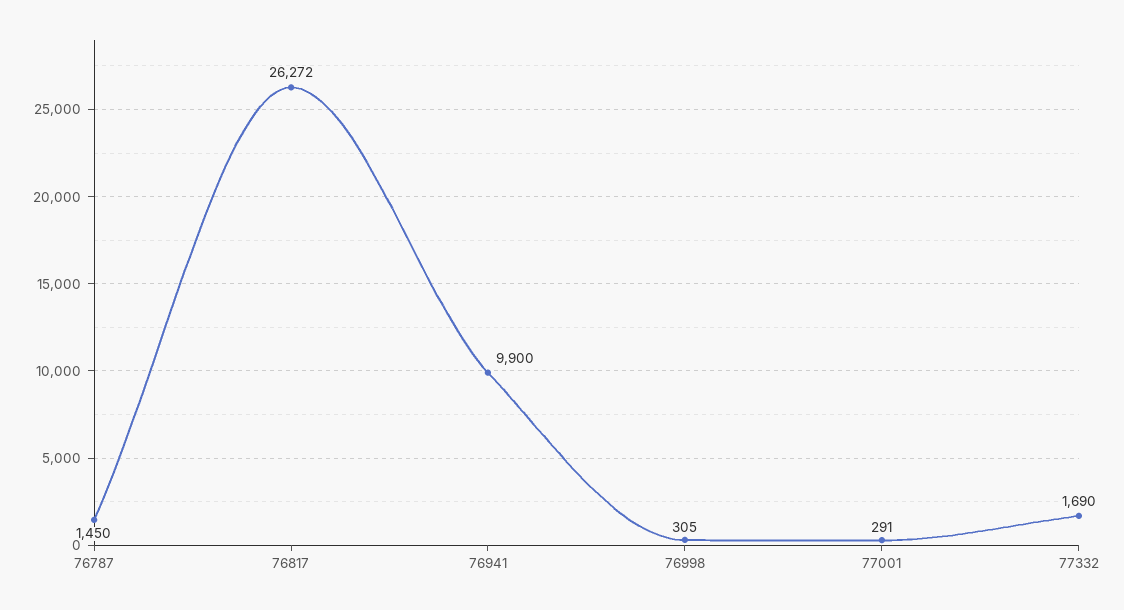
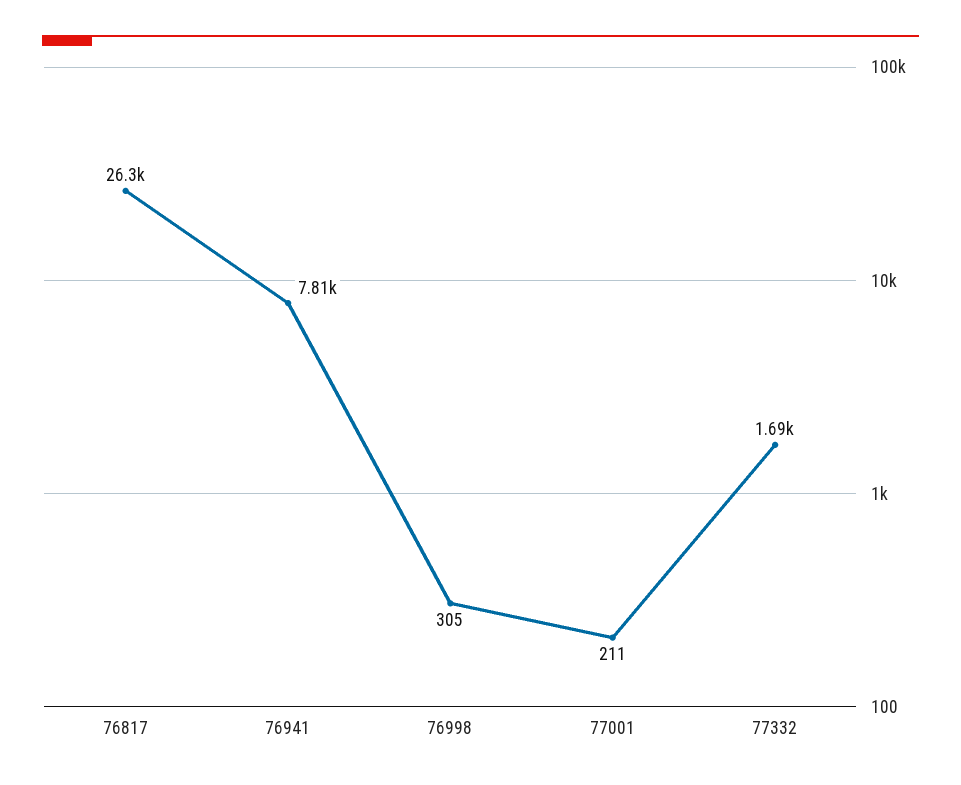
  {
-   "76787": 1450,
    "76817": 26272,
-   "76941": 9900,
+   "76941": 7810,
    "76998": 305,
-   "77001": 291,
+   "77001": 211,
    "77332": 1690
  }

